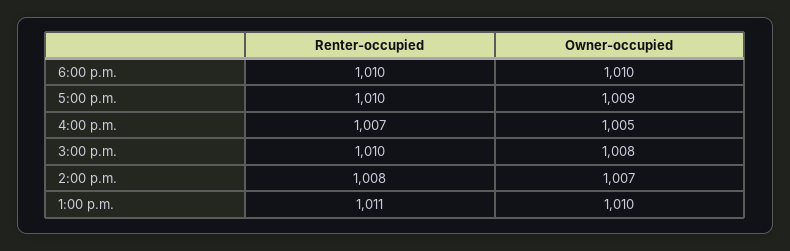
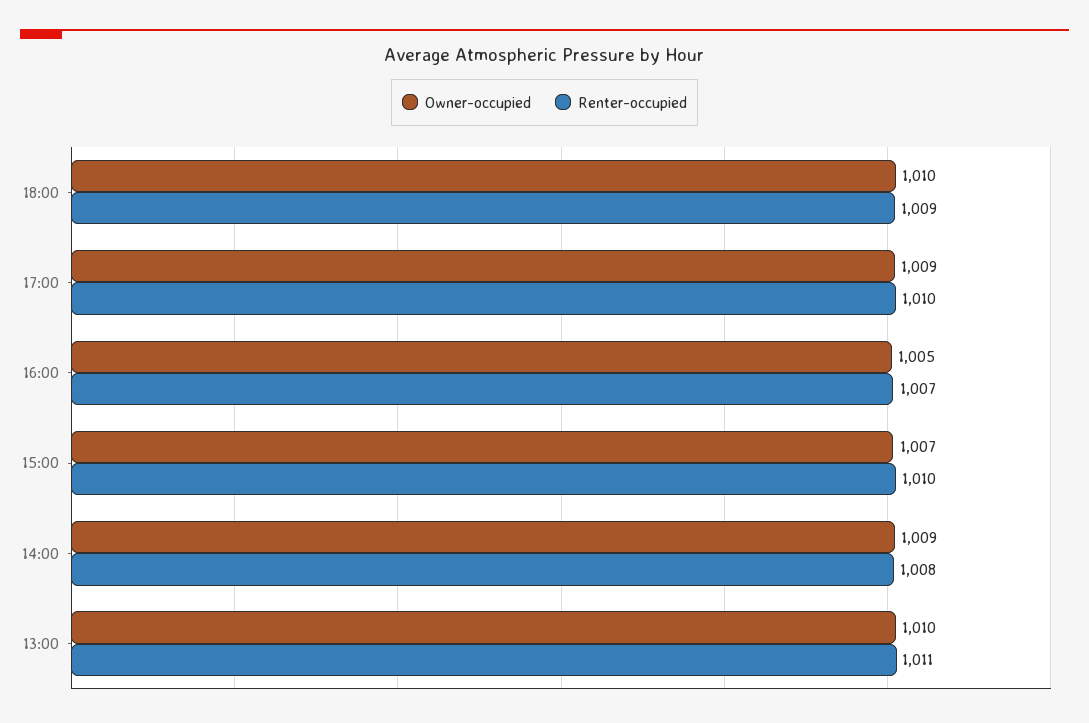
  {
    "Renter-occupied": {
-     "6:00 p.m.": 1010,
+     "6:00 p.m.": 1009,
      "5:00 p.m.": 1010,
      "4:00 p.m.": 1007,
      "3:00 p.m.": 1010,
      "2:00 p.m.": 1008,
      "1:00 p.m.": 1011
    },
    "Owner-occupied": {
      "6:00 p.m.": 1010,
      "5:00 p.m.": 1009,
      "4:00 p.m.": 1005,
-     "3:00 p.m.": 1008,
+     "3:00 p.m.": 1007,
-     "2:00 p.m.": 1007,
+     "2:00 p.m.": 1009,
      "1:00 p.m.": 1010
    }
  }

